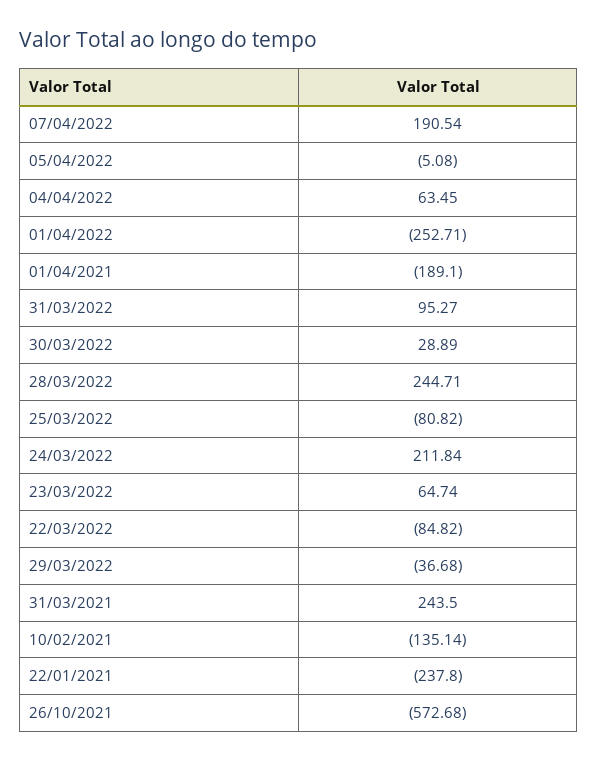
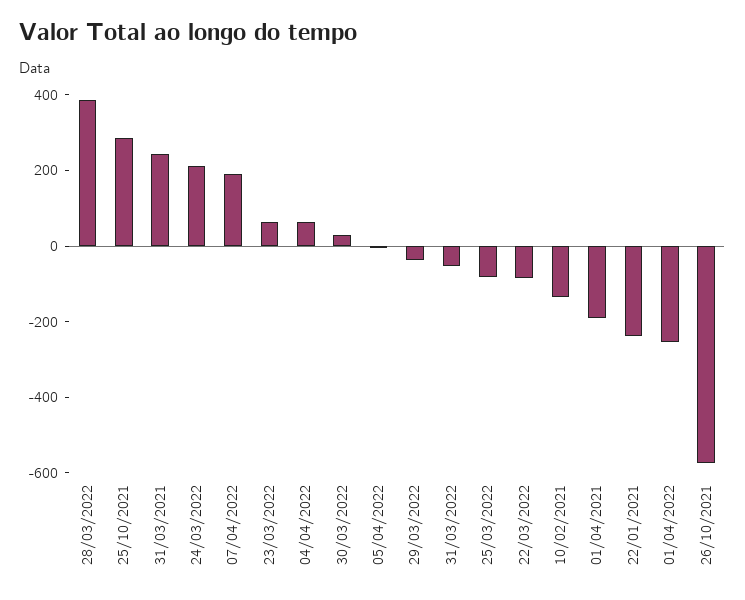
  {
    "07/04/2022": 190.54,
    "05/04/2022": -5.08,
    "04/04/2022": 63.45,
    "01/04/2022": -252.71,
    "01/04/2021": -189.1,
-   "31/03/2022": 95.27,
+   "31/03/2022": -50,
    "30/03/2022": 28.89,
-   "28/03/2022": 244.71,
+   "28/03/2022": 400,
    "25/03/2022": -80.82,
    "24/03/2022": 211.84,
    "23/03/2022": 64.74,
    "22/03/2022": -84.82,
    "29/03/2022": -36.68,
    "31/03/2021": 243.5,
    "10/02/2021": -135.14,
    "22/01/2021": -237.8,
-   "26/10/2021": -572.68
+   "26/10/2021": -572.68,
+   "25/10/2021": 300
  }

